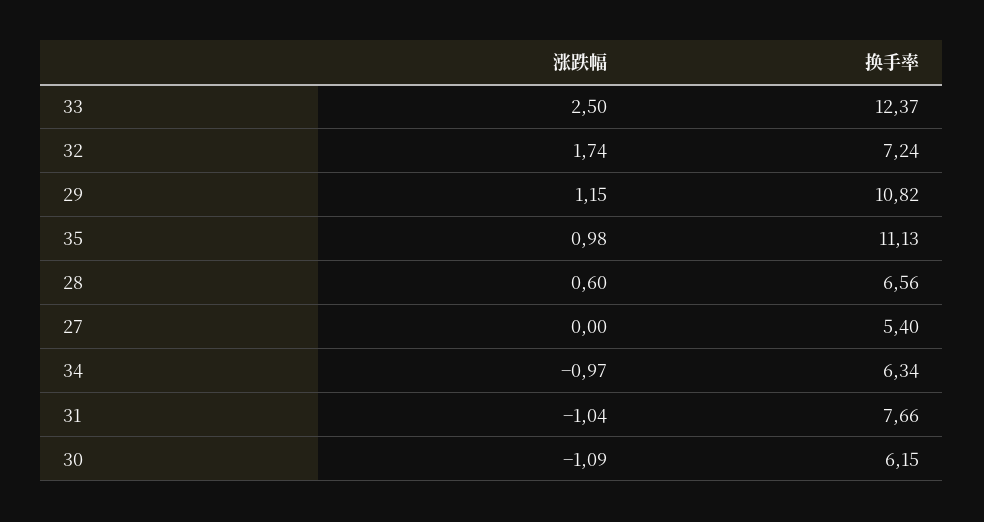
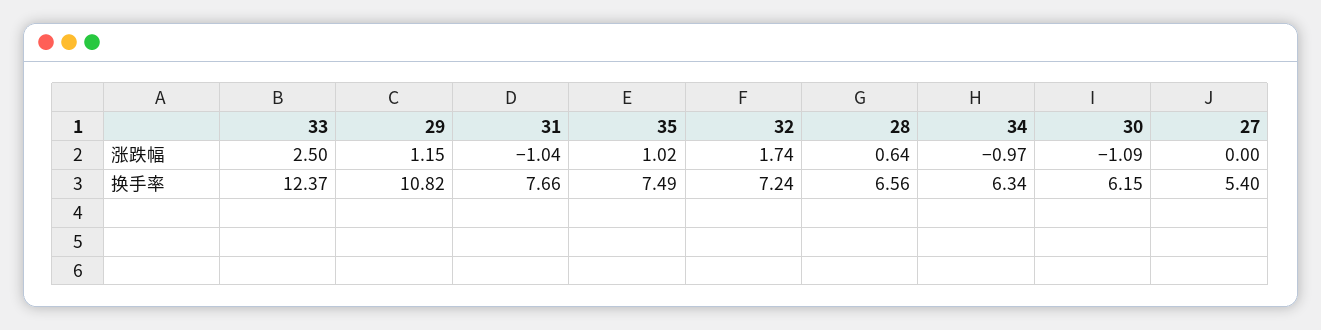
  {
    "涨跌幅": {
      "33": 2.5,
      "32": 1.74,
      "29": 1.15,
-     "35": 0.98,
+     "35": 1.02,
-     "28": 0.6,
+     "28": 0.64,
      "27": 0,
      "34": -0.97,
      "31": -1.04,
      "30": -1.09
    },
    "换手率": {
      "33": 12.37,
      "32": 7.24,
      "29": 10.82,
-     "35": 11.13,
+     "35": 7.49,
      "28": 6.56,
      "27": 5.4,
      "34": 6.34,
      "31": 7.66,
      "30": 6.15
    }
  }

